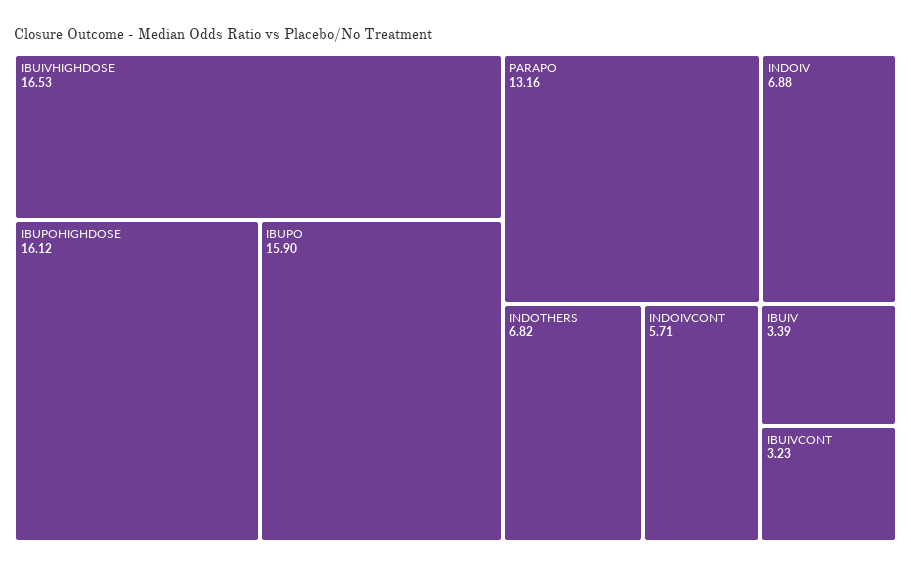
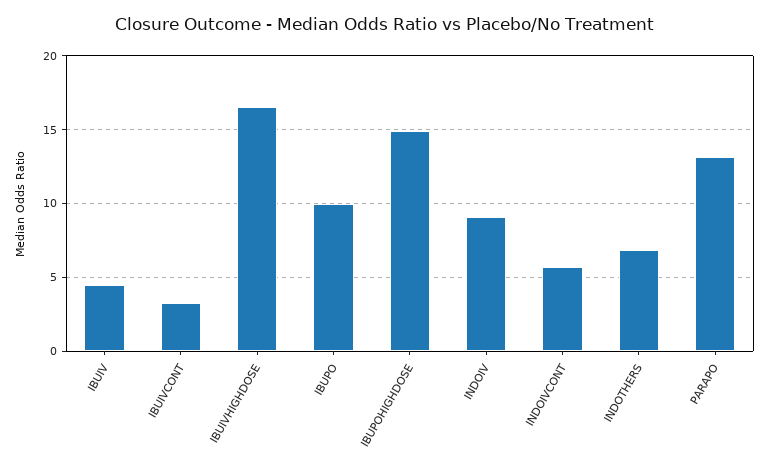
  {
    "IBUIVHIGHDOSE": 16.53,
-   "IBUPOHIGHDOSE": 16.12,
+   "IBUPOHIGHDOSE": 15,
-   "IBUPO": 15.9,
+   "IBUPO": 10,
    "PARAPO": 13.16,
-   "INDOIV": 6.88,
+   "INDOIV": 9,
    "INDOTHERS": 6.82,
    "INDOIVCONT": 5.71,
-   "IBUIV": 3.39,
+   "IBUIV": 4.5,
    "IBUIVCONT": 3.23
  }

